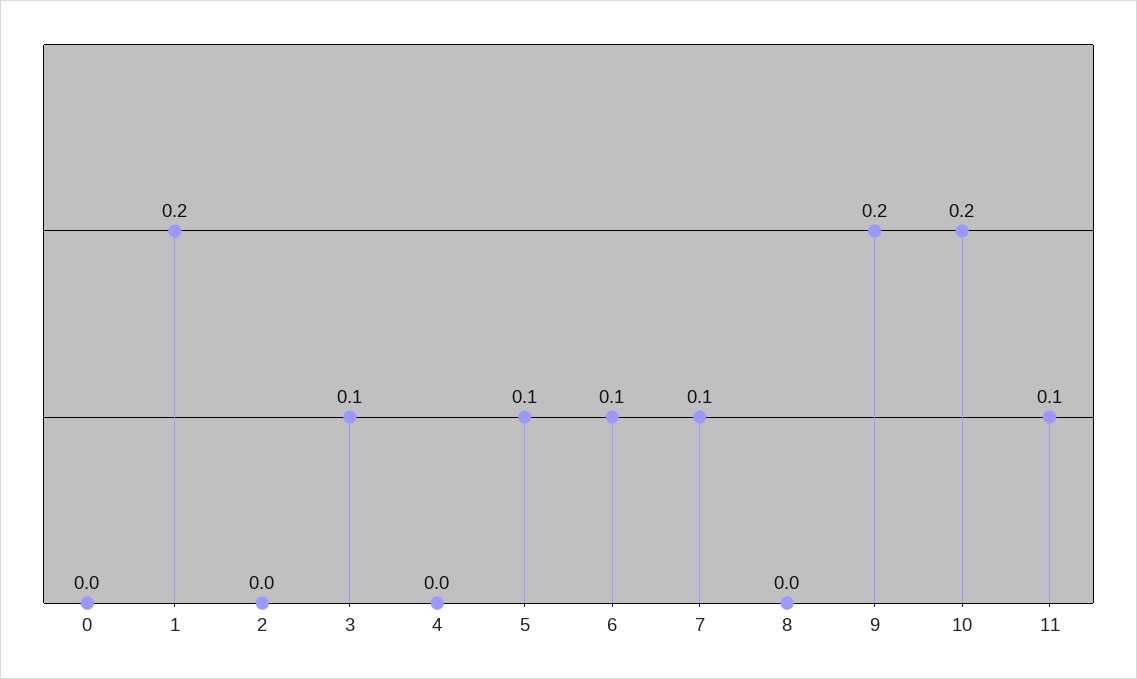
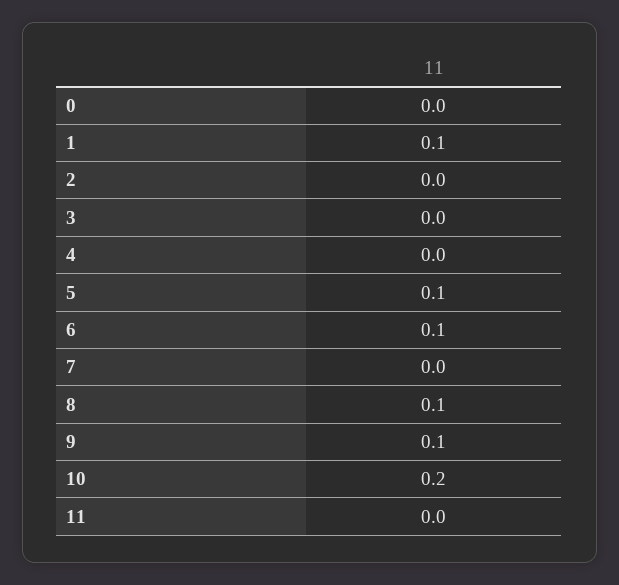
  {
    "0": 0,
-   "1": 0.2,
+   "1": 0.1,
    "2": 0,
-   "3": 0.1,
+   "3": 0,
    "4": 0,
    "5": 0.1,
    "6": 0.1,
-   "7": 0.1,
+   "7": 0,
-   "8": 0,
+   "8": 0.1,
-   "9": 0.2,
+   "9": 0.1,
    "10": 0.2,
-   "11": 0.1
+   "11": 0
  }

